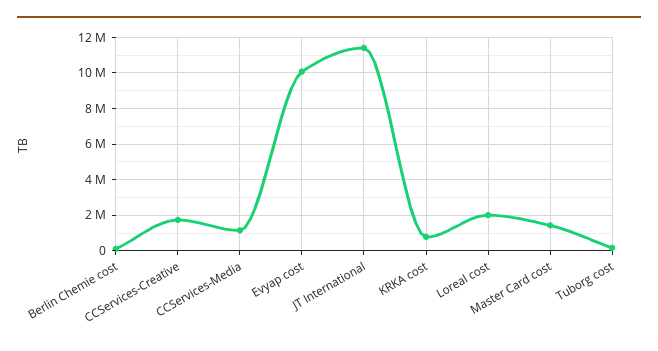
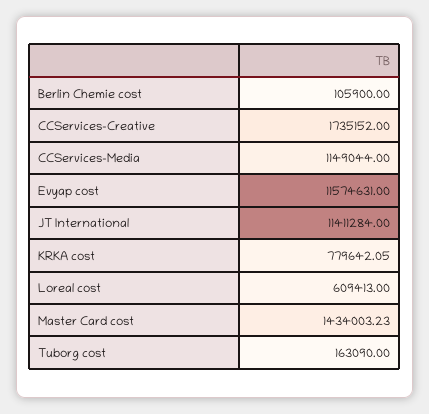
  {
    "Berlin Chemie cost": 105900,
    "CCServices-Creative": 1735152,
    "CCServices-Media": 1149044,
-   "Evyap cost": 10000000,
+   "Evyap cost": 11574631,
    "JT International": 11411284,
    "KRKA cost": 779642.05,
-   "Loreal cost": 2000000,
+   "Loreal cost": 609413,
    "Master Card cost": 1434003.23,
    "Tuborg cost": 163090
  }

